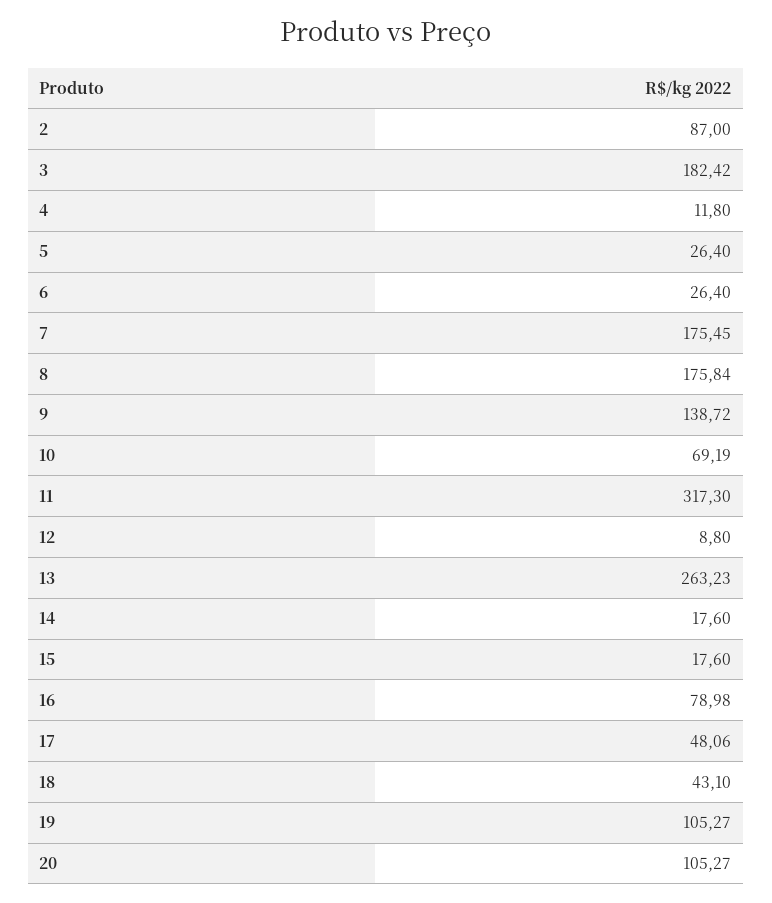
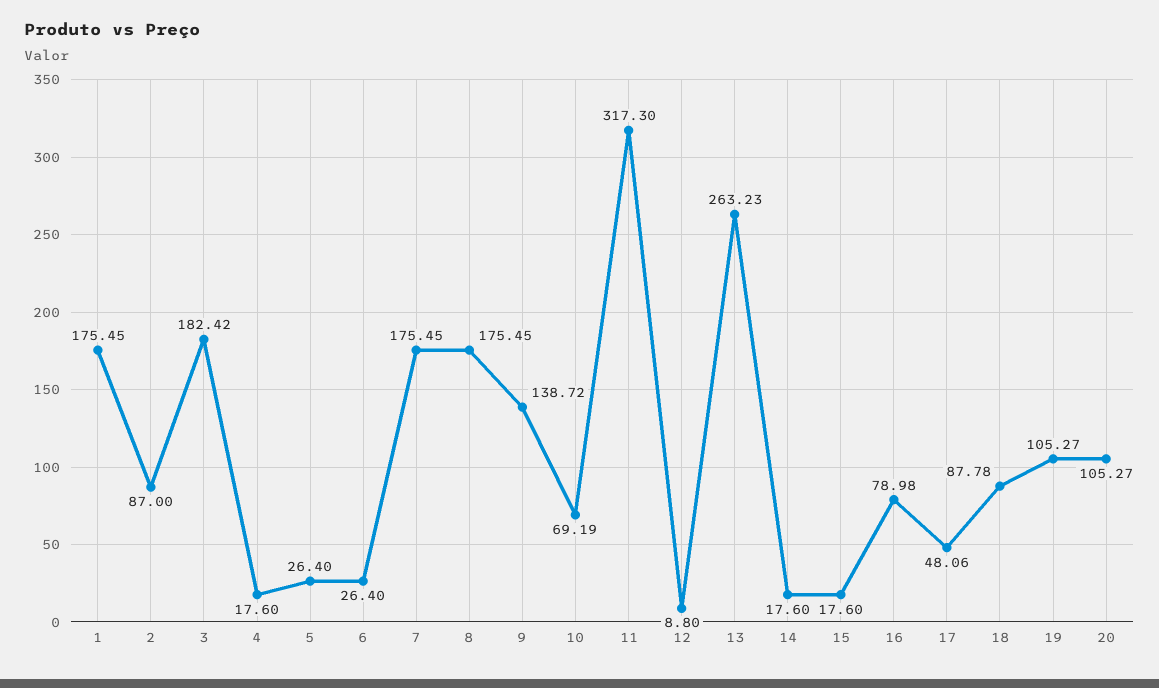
  {
    "2": 87,
    "3": 182.42,
-   "4": 11.8,
+   "4": 17.6,
    "5": 26.4,
    "6": 26.4,
    "7": 175.45,
-   "8": 175.84,
+   "8": 175.45,
    "9": 138.72,
    "10": 69.19,
    "11": 317.3,
    "12": 8.8,
    "13": 263.23,
    "14": 17.6,
    "15": 17.6,
    "16": 78.98,
    "17": 48.06,
-   "18": 43.1,
+   "18": 87.78,
    "19": 105.27,
-   "20": 105.27
+   "20": 105.27,
+   "1": 175.45
  }

